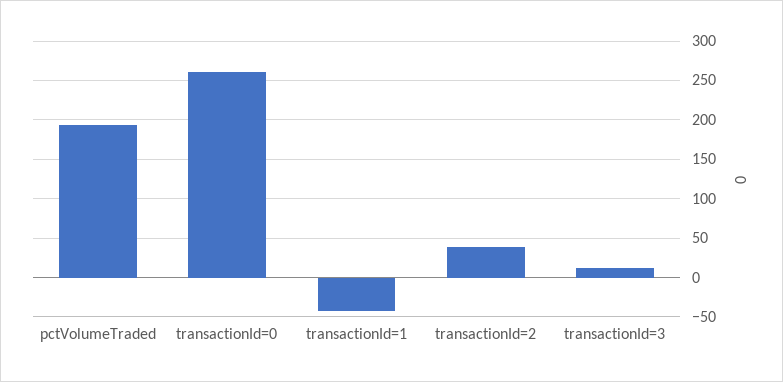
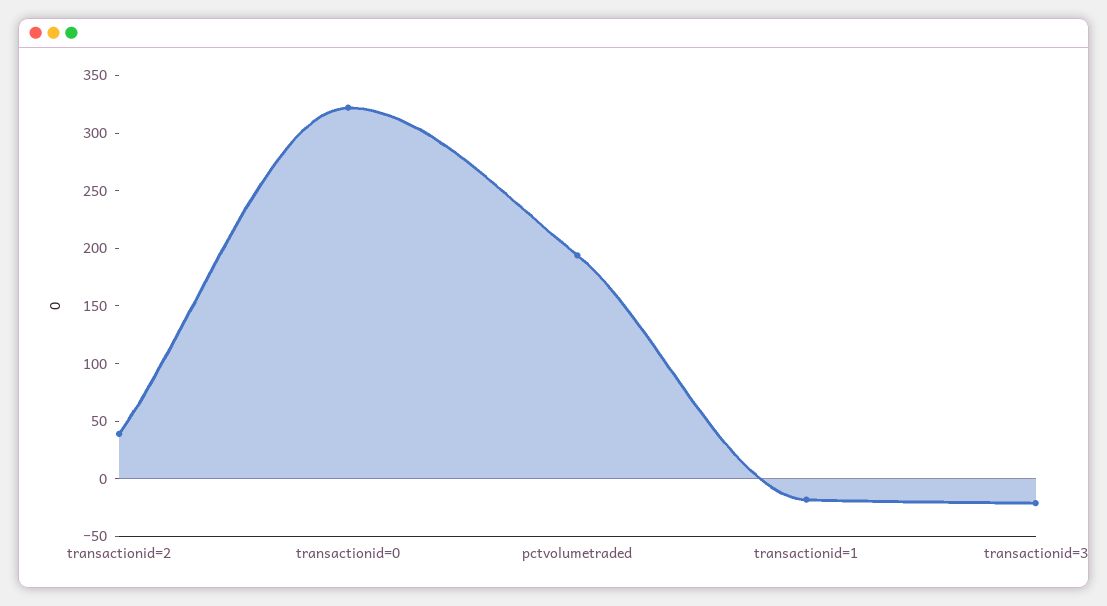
  {
    "pctVolumeTraded": 190,
-   "transactionId=0": 260,
+   "transactionId=0": 320,
-   "transactionId=1": -40,
+   "transactionId=1": -20,
    "transactionId=2": 40,
-   "transactionId=3": 10
+   "transactionId=3": -20
  }

